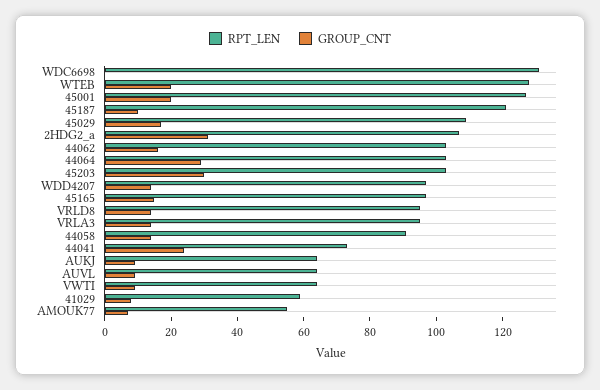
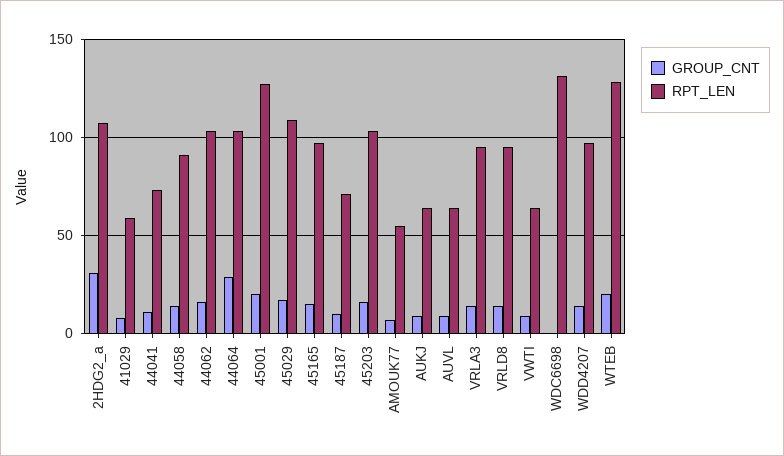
  {
    "RPT_LEN": {
      "WDC6698": 130,
      "WTEB": 130,
      "45001": 125,
-     "45187": 120,
+     "45187": 70,
      "45029": 110,
      "2HDG2_a": 105,
      "44062": 105,
      "44064": 105,
      "45203": 105,
      "WDD4207": 95,
      "45165": 95,
      "VRLD8": 95,
      "VRLA3": 95,
      "44058": 90,
      "44041": 75,
      "AUKJ": 65,
      "AUVL": 65,
      "VWTI": 65,
      "41029": 60,
      "AMOUK77": 55
    },
    "GROUP_CNT": {
      "WDC6698": 0,
      "WTEB": 20,
      "45001": 20,
      "45187": 10,
      "45029": 15,
      "2HDG2_a": 30,
      "44062": 15,
      "44064": 30,
-     "45203": 30,
+     "45203": 15,
      "WDD4207": 15,
      "45165": 15,
      "VRLD8": 15,
      "VRLA3": 15,
      "44058": 15,
-     "44041": 25,
+     "44041": 10,
      "AUKJ": 10,
      "AUVL": 10,
      "VWTI": 10,
      "41029": 10,
      "AMOUK77": 5
    }
  }

